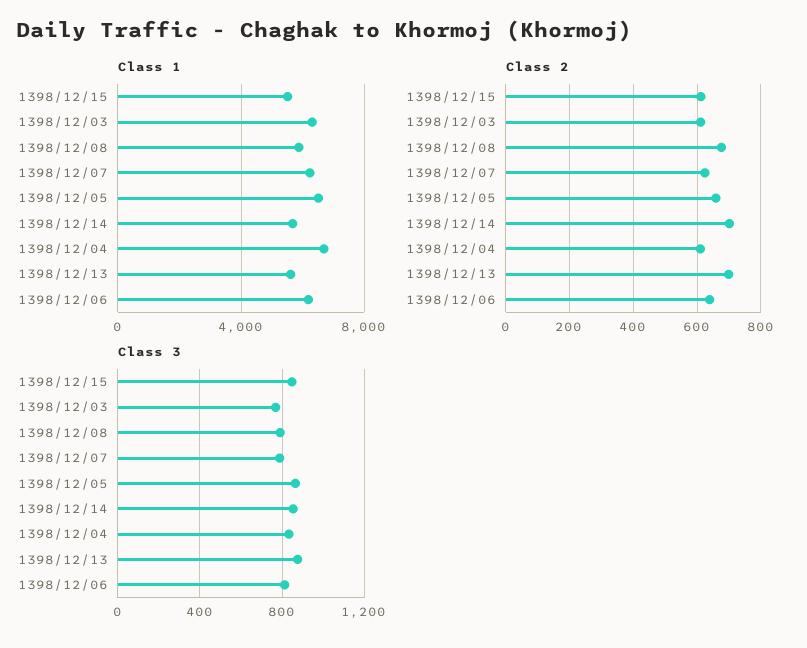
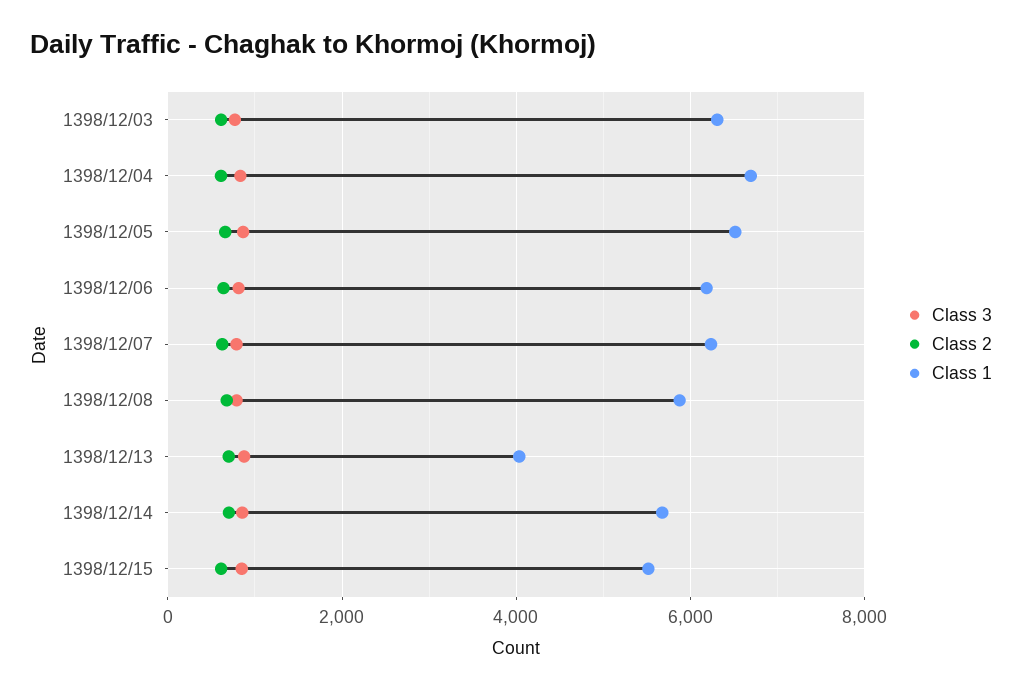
  {
    "Class 1": {
      "1398/12/15": 5600,
      "1398/12/03": 6400,
      "1398/12/08": 5800,
      "1398/12/07": 6200,
      "1398/12/05": 6600,
      "1398/12/14": 5600,
      "1398/12/04": 6600,
-     "1398/12/13": 5500,
+     "1398/12/13": 4000,
      "1398/12/06": 6200
    },
    "Class 2": {
      "1398/12/15": 620,
      "1398/12/03": 620,
      "1398/12/08": 680,
      "1398/12/07": 620,
      "1398/12/05": 660,
      "1398/12/14": 700,
      "1398/12/04": 620,
      "1398/12/13": 700,
      "1398/12/06": 640
    },
    "Class 3": {
      "1398/12/15": 850,
      "1398/12/03": 750,
      "1398/12/08": 800,
      "1398/12/07": 800,
      "1398/12/05": 850,
      "1398/12/14": 850,
      "1398/12/04": 850,
      "1398/12/13": 900,
      "1398/12/06": 800
    }
  }

